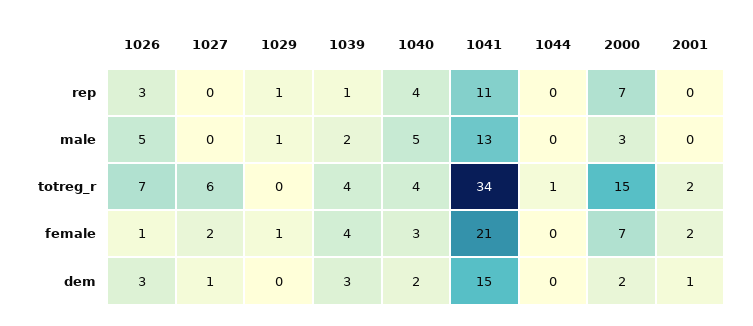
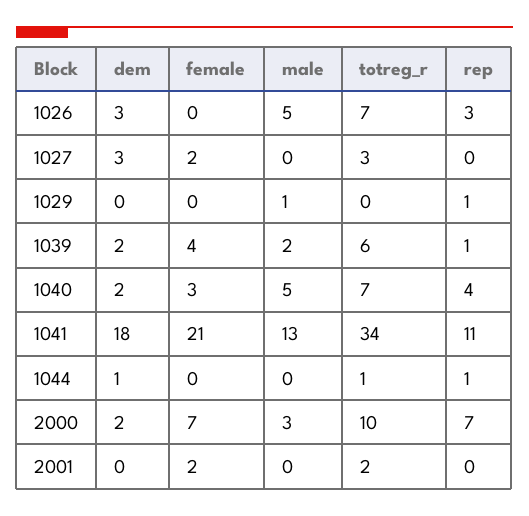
  {
    "1026": {
      "rep": 3,
      "male": 5,
      "totreg_r": 7,
-     "female": 1,
+     "female": 0,
      "dem": 3
    },
    "1027": {
      "rep": 0,
      "male": 0,
-     "totreg_r": 6,
+     "totreg_r": 3,
      "female": 2,
-     "dem": 1
+     "dem": 3
    },
    "1029": {
      "rep": 1,
      "male": 1,
      "totreg_r": 0,
-     "female": 1,
+     "female": 0,
      "dem": 0
    },
    "1039": {
      "rep": 1,
      "male": 2,
-     "totreg_r": 4,
+     "totreg_r": 6,
      "female": 4,
-     "dem": 3
+     "dem": 2
    },
    "1040": {
      "rep": 4,
      "male": 5,
-     "totreg_r": 4,
+     "totreg_r": 7,
      "female": 3,
      "dem": 2
    },
    "1041": {
      "rep": 11,
      "male": 13,
      "totreg_r": 34,
      "female": 21,
-     "dem": 15
+     "dem": 18
    },
    "1044": {
-     "rep": 0,
+     "rep": 1,
      "male": 0,
      "totreg_r": 1,
      "female": 0,
-     "dem": 0
+     "dem": 1
    },
    "2000": {
      "rep": 7,
      "male": 3,
-     "totreg_r": 15,
+     "totreg_r": 10,
      "female": 7,
      "dem": 2
    },
    "2001": {
      "rep": 0,
      "male": 0,
      "totreg_r": 2,
      "female": 2,
-     "dem": 1
+     "dem": 0
    }
  }

